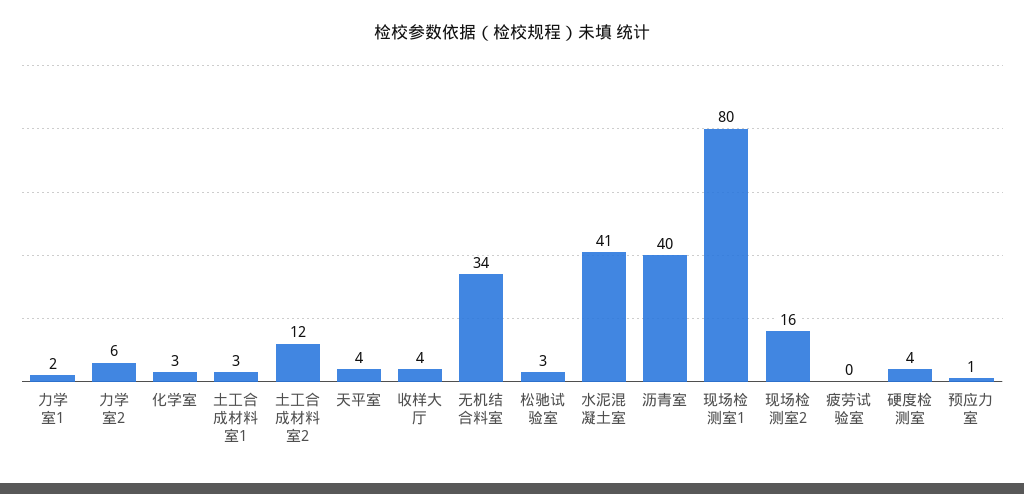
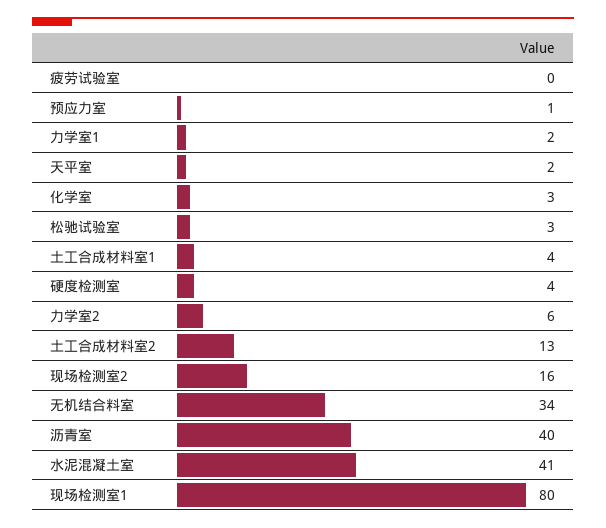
  {
    "力学室1": 2,
    "力学室2": 6,
    "化学室": 3,
-   "土工合成材料室1": 3,
+   "土工合成材料室1": 4,
-   "土工合成材料室2": 12,
+   "土工合成材料室2": 13,
-   "天平室": 4,
+   "天平室": 2,
-   "收样大厅": 4,
    "无机结合料室": 34,
    "松驰试验室": 3,
    "水泥混凝土室": 41,
    "沥青室": 40,
    "现场检测室1": 80,
    "现场检测室2": 16,
    "疲劳试验室": 0,
    "硬度检测室": 4,
    "预应力室": 1
  }

